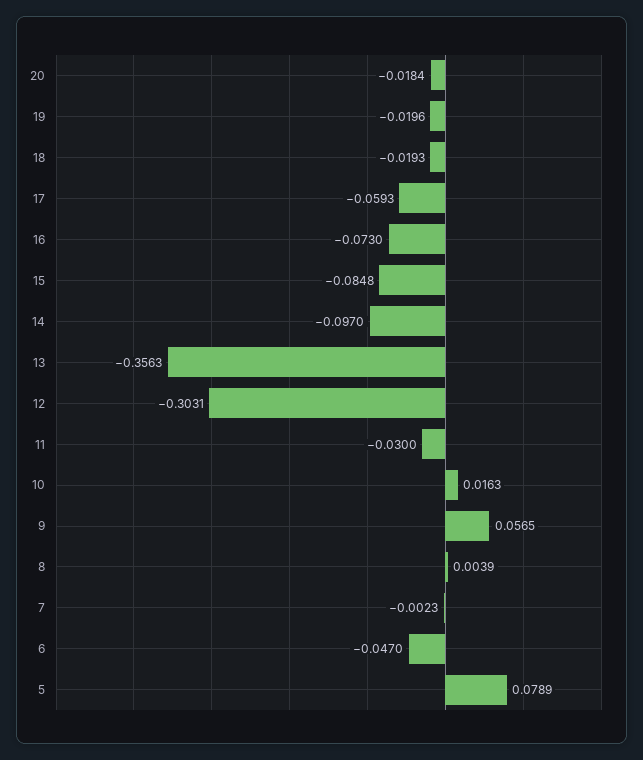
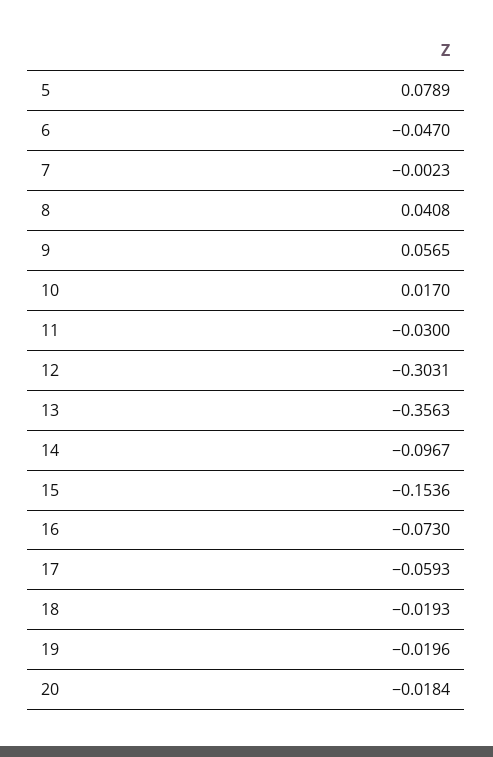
  {
    "20": -0.0184,
    "19": -0.0196,
    "18": -0.0193,
    "17": -0.0593,
    "16": -0.073,
-   "15": -0.0848,
+   "15": -0.1536,
-   "14": -0.097,
+   "14": -0.0967,
    "13": -0.3563,
    "12": -0.3031,
    "11": -0.03,
-   "10": 0.0163,
+   "10": 0.017,
    "9": 0.0565,
-   "8": 0.0039,
+   "8": 0.0408,
    "7": -0.0023,
    "6": -0.047,
    "5": 0.0789
  }

